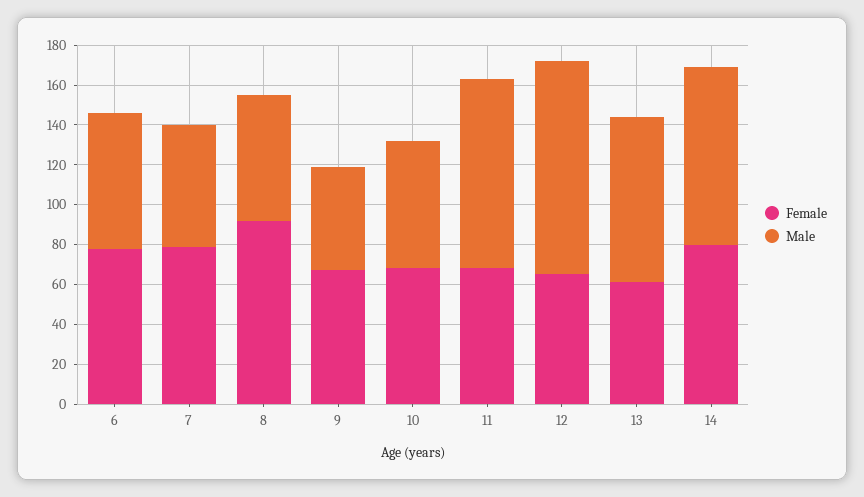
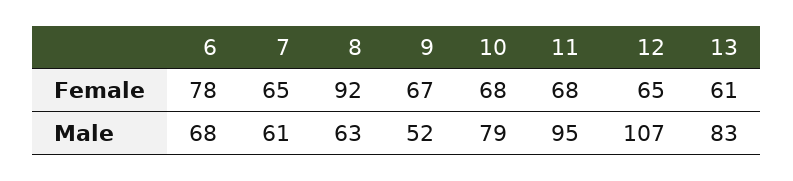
  {
    "Female": {
      "6": 78,
-     "7": 80,
+     "7": 65,
      "8": 92,
      "9": 67,
      "10": 68,
      "11": 68,
      "12": 65,
-     "13": 61,
+     "13": 61
-     "14": 80
    },
    "Male": {
      "6": 68,
      "7": 61,
      "8": 63,
      "9": 52,
-     "10": 65,
+     "10": 79,
      "11": 95,
      "12": 107,
-     "13": 83,
+     "13": 83
-     "14": 90
    }
  }

